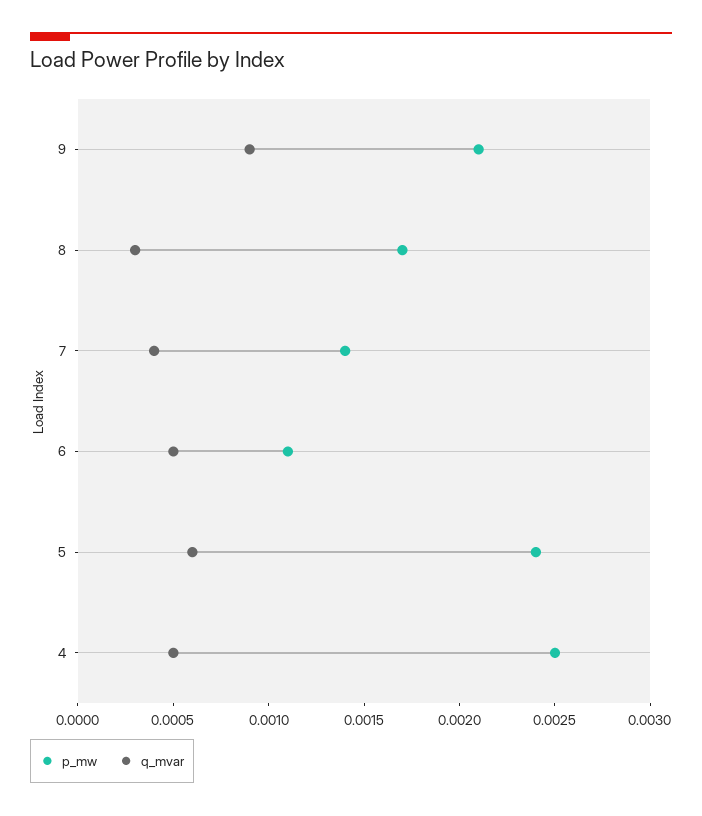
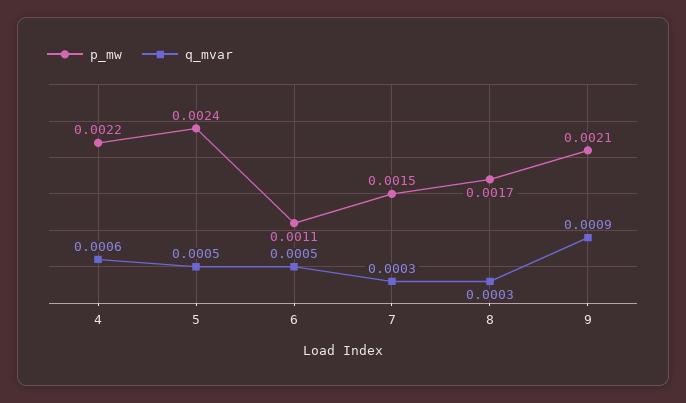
  {
    "p_mw": {
      "9": 0.0021,
      "8": 0.0017,
-     "7": 0.0014,
+     "7": 0.0015,
      "6": 0.0011,
      "5": 0.0024,
-     "4": 0.0025
+     "4": 0.0022
    },
    "q_mvar": {
      "9": 0.0009,
      "8": 0.0003,
-     "7": 0.0004,
+     "7": 0.0003,
      "6": 0.0005,
-     "5": 0.0006,
+     "5": 0.0005,
-     "4": 0.0005
+     "4": 0.0006
    }
  }

